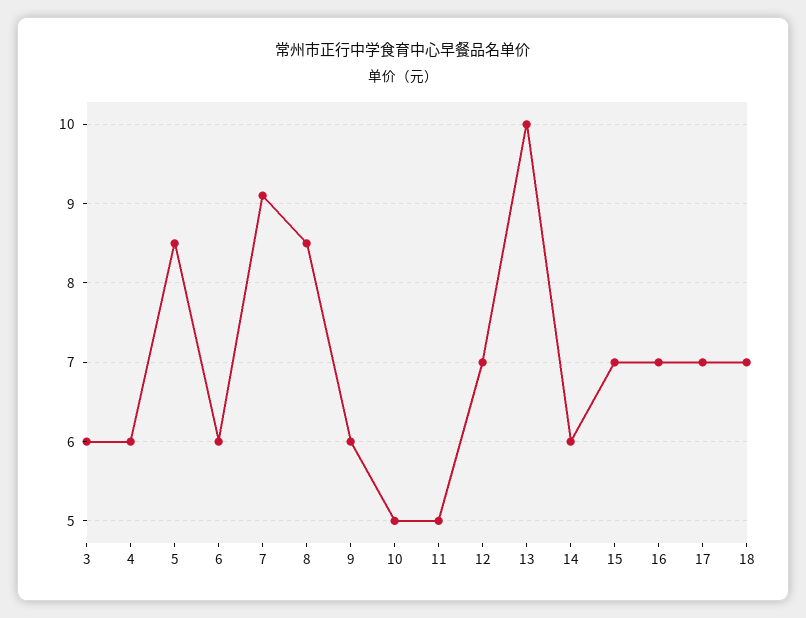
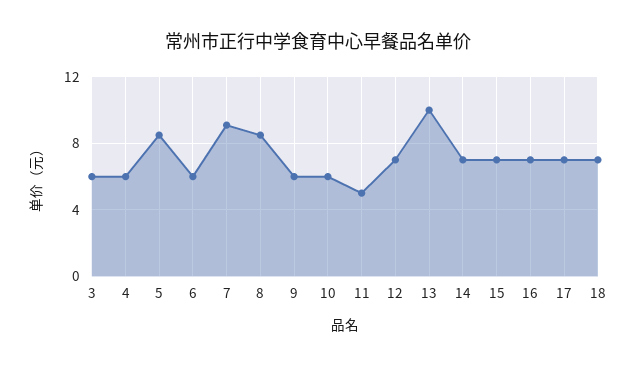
  {
    "3": 6,
    "4": 6,
    "5": 8.5,
    "6": 6,
    "7": 9.1,
    "8": 8.5,
    "9": 6,
-   "10": 5,
+   "10": 6,
    "11": 5,
    "12": 7,
    "13": 10,
-   "14": 6,
+   "14": 7,
    "15": 7,
    "16": 7,
    "17": 7,
    "18": 7
  }

